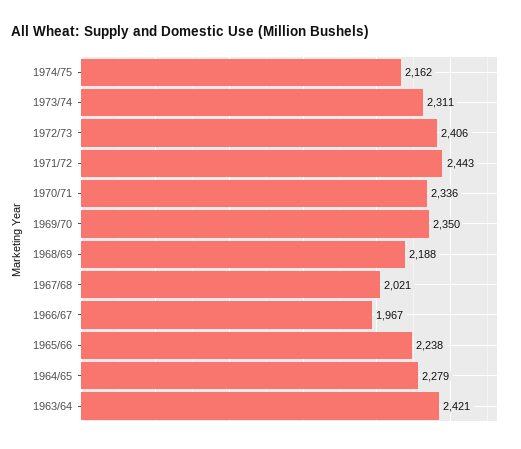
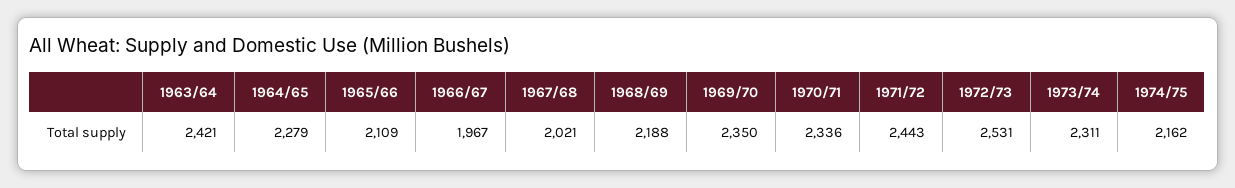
  {
    "1974/75": 2162,
    "1973/74": 2311,
-   "1972/73": 2406,
+   "1972/73": 2531,
    "1971/72": 2443,
    "1970/71": 2336,
    "1969/70": 2350,
    "1968/69": 2188,
    "1967/68": 2021,
    "1966/67": 1967,
-   "1965/66": 2238,
+   "1965/66": 2109,
    "1964/65": 2279,
    "1963/64": 2421
  }

